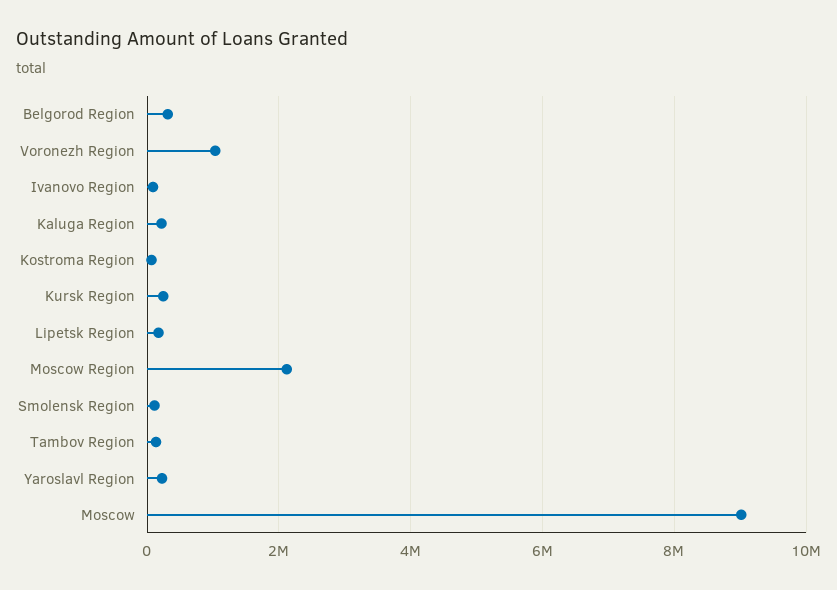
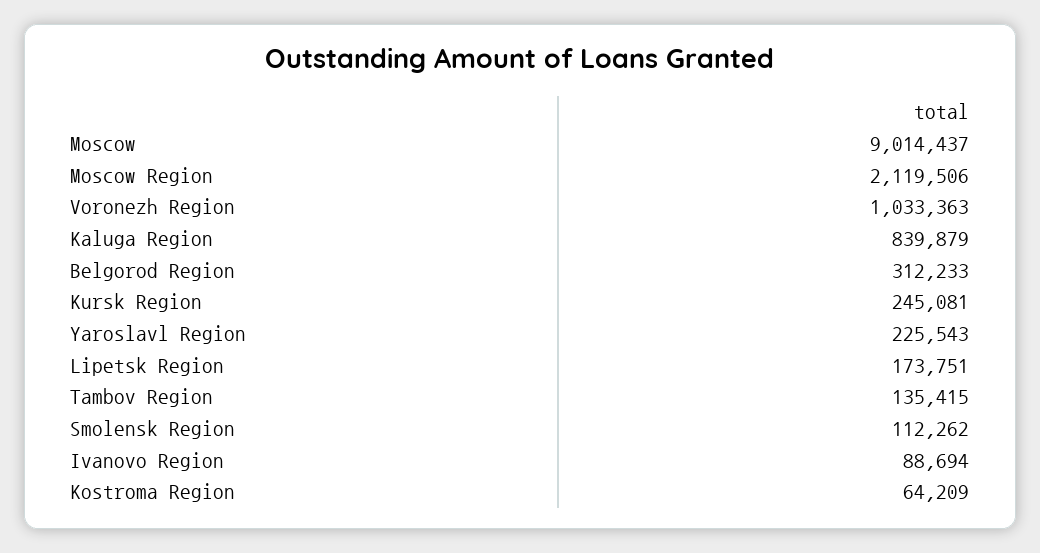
  {
    "Belgorod Region": 312233,
    "Voronezh Region": 1033363,
    "Ivanovo Region": 88694,
-   "Kaluga Region": 200000,
+   "Kaluga Region": 839879,
    "Kostroma Region": 64209,
    "Kursk Region": 245081,
    "Lipetsk Region": 173751,
    "Moscow Region": 2119506,
    "Smolensk Region": 112262,
    "Tambov Region": 135415,
    "Yaroslavl Region": 225543,
    "Moscow": 9014437
  }

